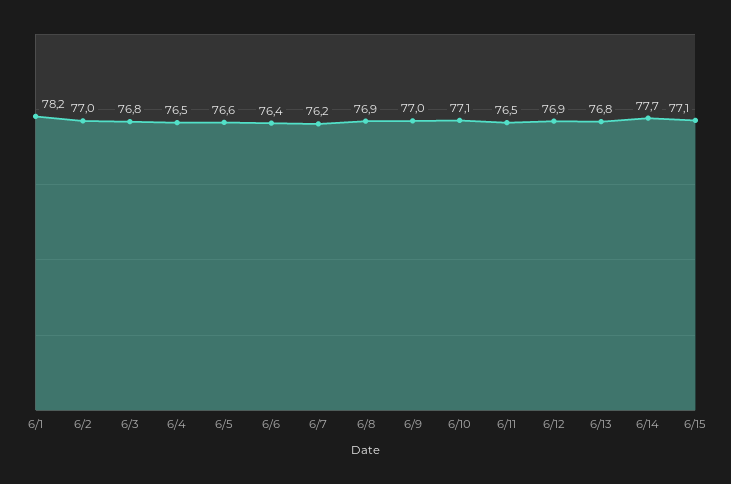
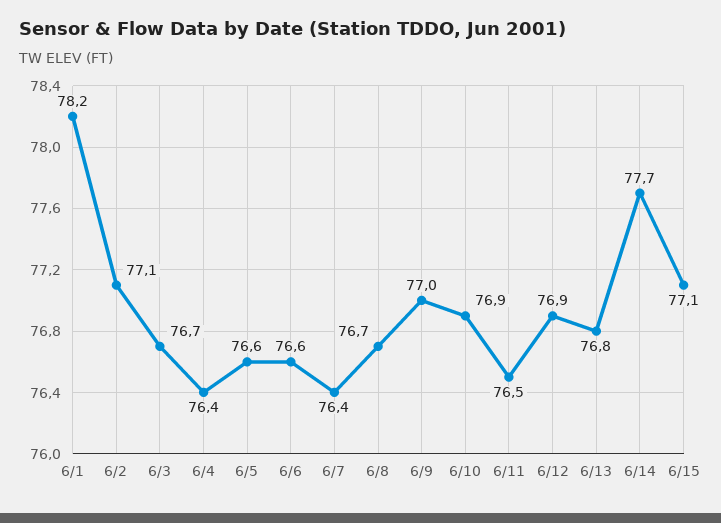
  {
    "6/1": 78.2,
-   "6/2": 77,
+   "6/2": 77.1,
-   "6/3": 76.8,
+   "6/3": 76.7,
-   "6/4": 76.5,
+   "6/4": 76.4,
    "6/5": 76.6,
-   "6/6": 76.4,
+   "6/6": 76.6,
-   "6/7": 76.2,
+   "6/7": 76.4,
-   "6/8": 76.9,
+   "6/8": 76.7,
    "6/9": 77,
-   "6/10": 77.1,
+   "6/10": 76.9,
    "6/11": 76.5,
    "6/12": 76.9,
    "6/13": 76.8,
    "6/14": 77.7,
    "6/15": 77.1
  }

